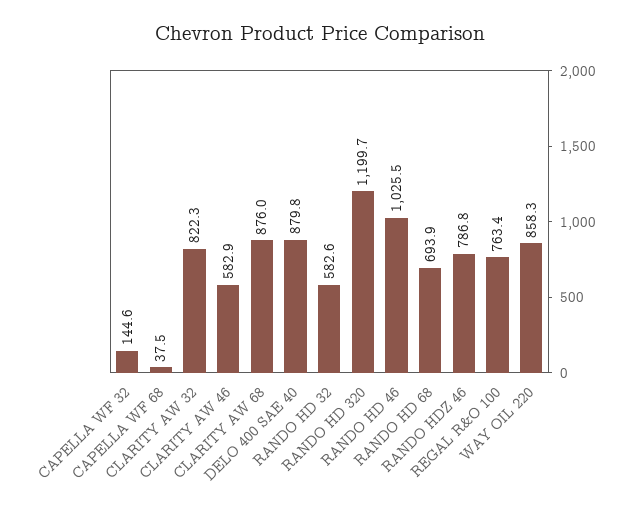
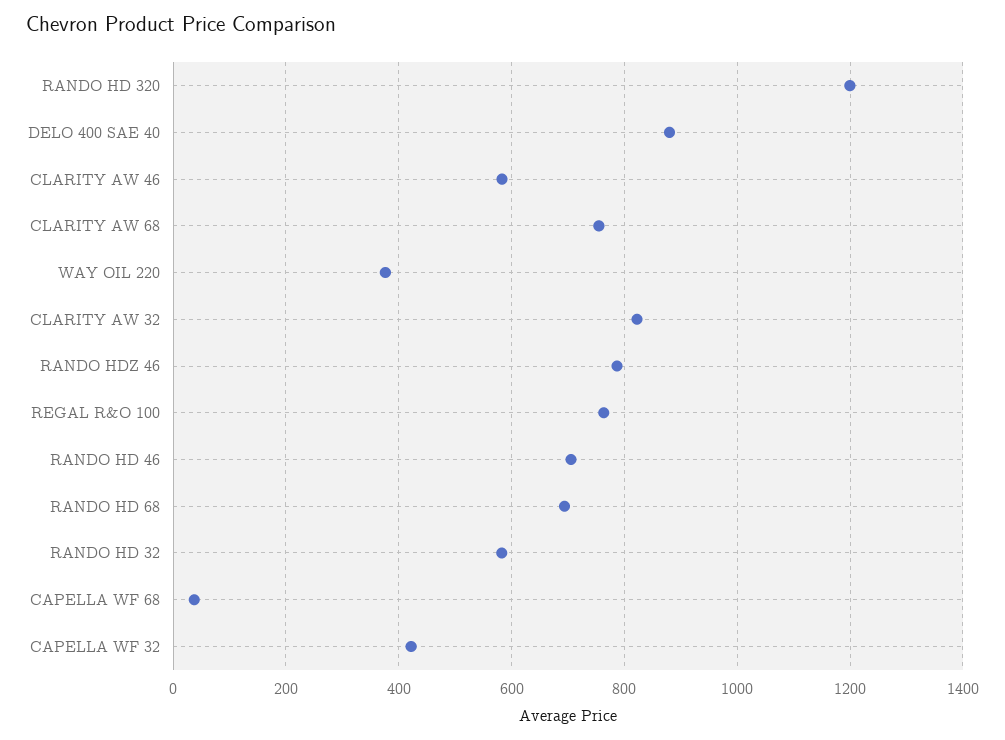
  {
-   "CAPELLA WF 32": 144.6,
+   "CAPELLA WF 32": 420,
    "CAPELLA WF 68": 37.5,
    "CLARITY AW 32": 822.3,
    "CLARITY AW 46": 582.9,
-   "CLARITY AW 68": 876,
+   "CLARITY AW 68": 760,
    "DELO 400 SAE 40": 879.8,
    "RANDO HD 32": 582.6,
    "RANDO HD 320": 1199.7,
-   "RANDO HD 46": 1025.5,
+   "RANDO HD 46": 700,
    "RANDO HD 68": 693.9,
    "RANDO HDZ 46": 786.8,
    "REGAL R&O 100": 763.4,
-   "WAY OIL 220": 858.3
+   "WAY OIL 220": 380
  }

